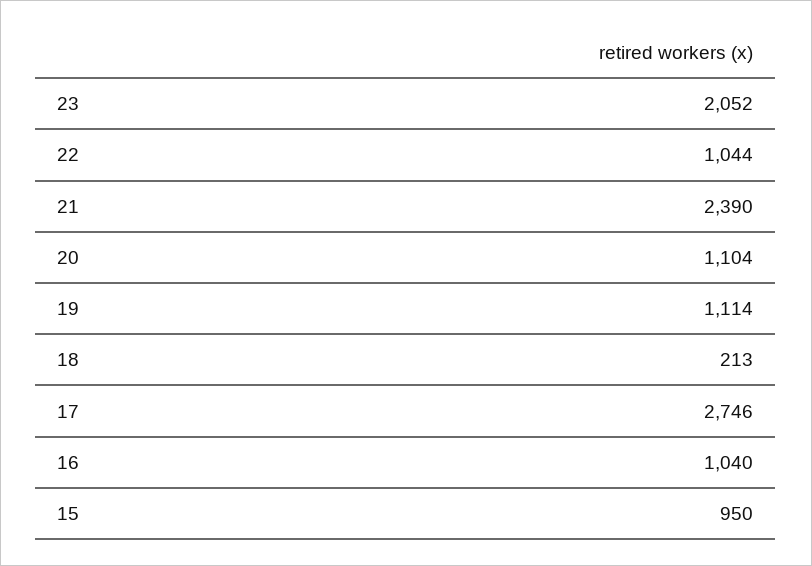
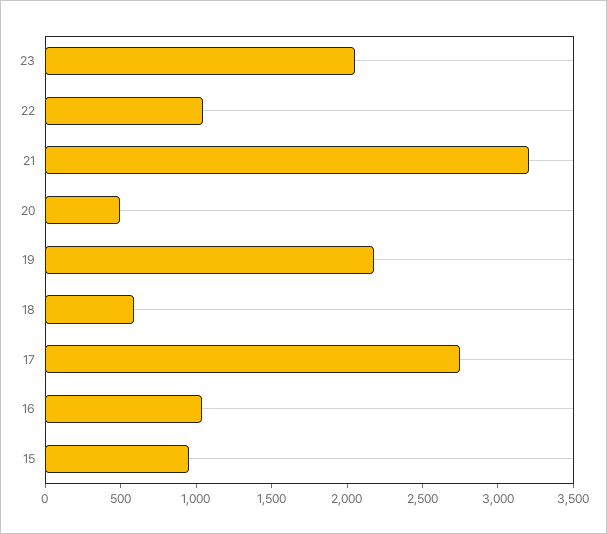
  {
    "23": 2052,
    "22": 1044,
-   "21": 2390,
+   "21": 3200,
-   "20": 1104,
+   "20": 500,
-   "19": 1114,
+   "19": 2200,
-   "18": 213,
+   "18": 600,
    "17": 2746,
    "16": 1040,
    "15": 950
  }

